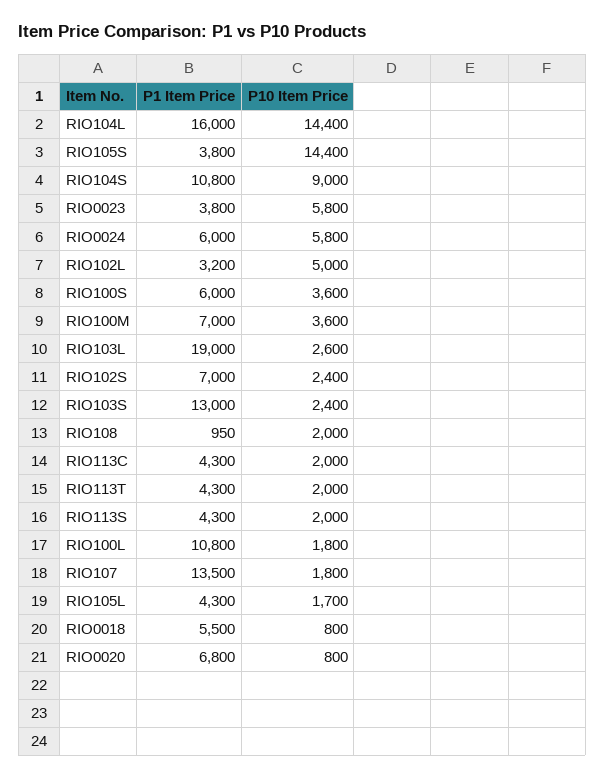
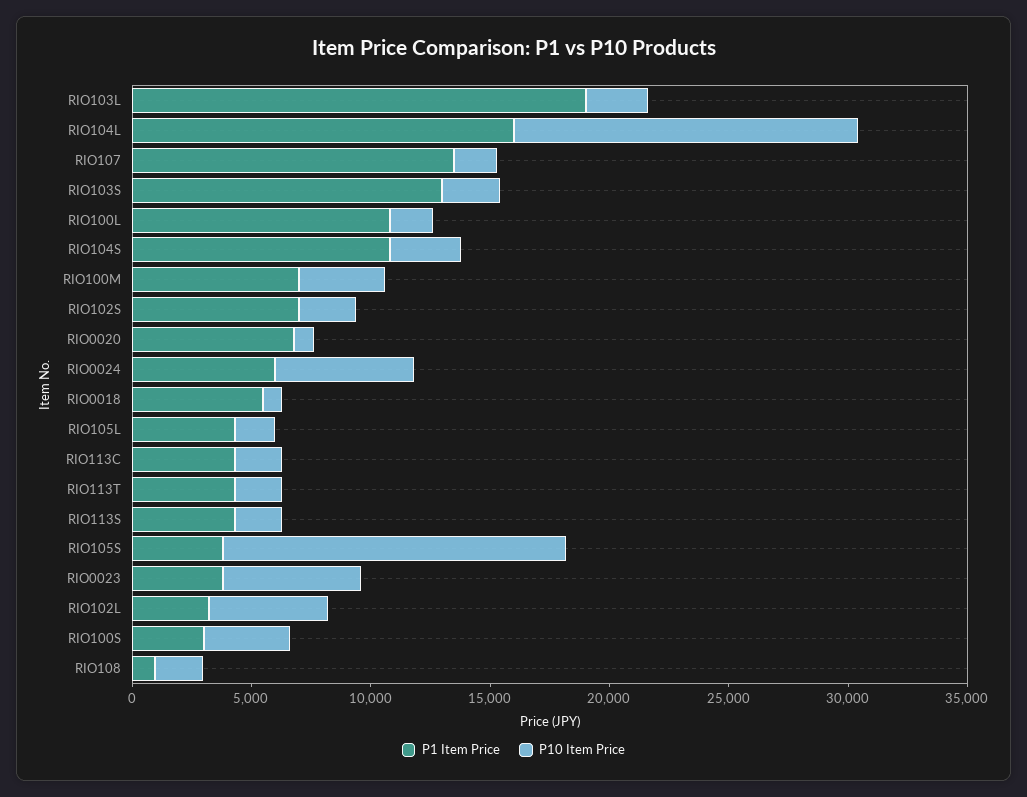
  {
    "P1 Item Price": {
      "RIO104L": 16000,
      "RIO105S": 3800,
      "RIO104S": 10800,
      "RIO0023": 3800,
      "RIO0024": 6000,
      "RIO102L": 3200,
-     "RIO100S": 6000,
+     "RIO100S": 3000,
      "RIO100M": 7000,
      "RIO103L": 19000,
      "RIO102S": 7000,
      "RIO103S": 13000,
      "RIO108": 950,
      "RIO113C": 4300,
      "RIO113T": 4300,
      "RIO113S": 4300,
      "RIO100L": 10800,
      "RIO107": 13500,
      "RIO105L": 4300,
      "RIO0018": 5500,
      "RIO0020": 6800
    },
    "P10 Item Price": {
      "RIO104L": 14400,
      "RIO105S": 14400,
-     "RIO104S": 9000,
+     "RIO104S": 3000,
      "RIO0023": 5800,
      "RIO0024": 5800,
      "RIO102L": 5000,
      "RIO100S": 3600,
      "RIO100M": 3600,
      "RIO103L": 2600,
      "RIO102S": 2400,
      "RIO103S": 2400,
      "RIO108": 2000,
      "RIO113C": 2000,
      "RIO113T": 2000,
      "RIO113S": 2000,
      "RIO100L": 1800,
      "RIO107": 1800,
      "RIO105L": 1700,
      "RIO0018": 800,
      "RIO0020": 800
    }
  }

